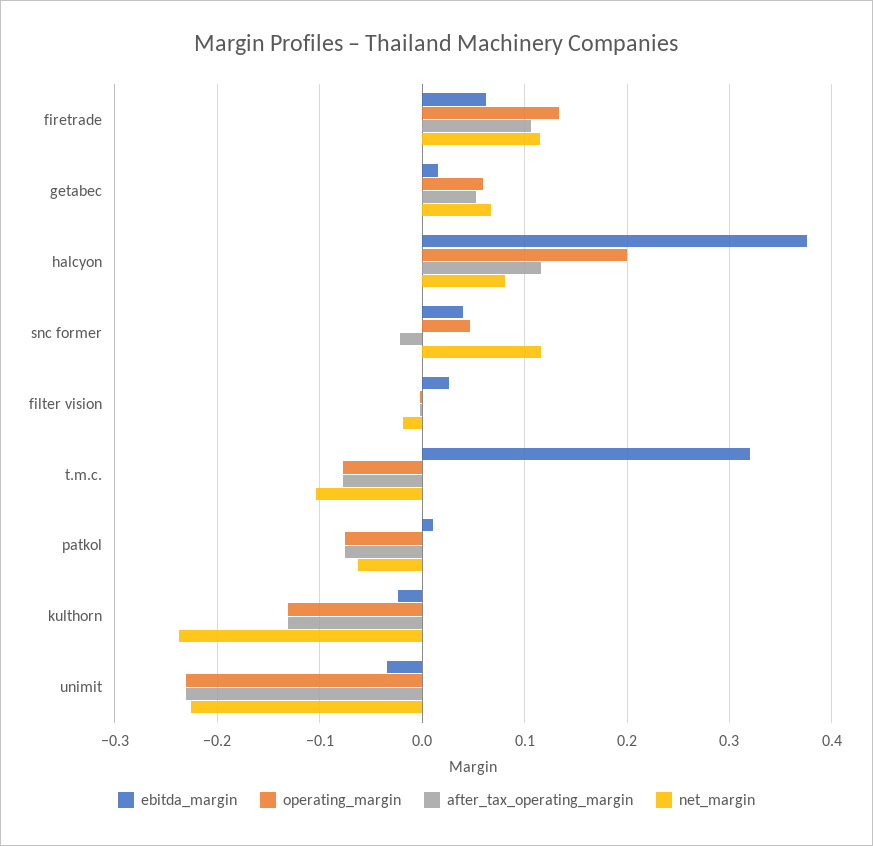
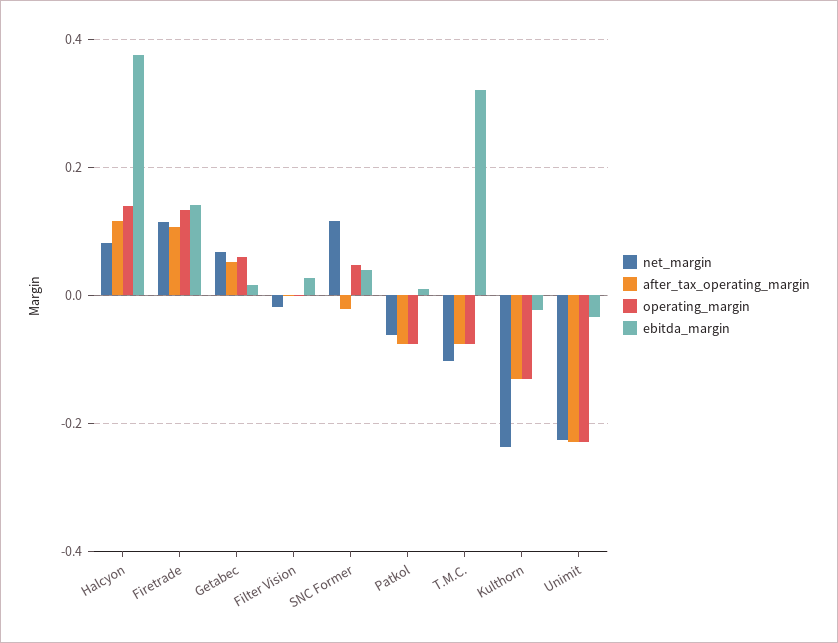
  {
    "ebitda_margin": {
-     "firetrade": 0.06,
+     "firetrade": 0.14,
      "getabec": 0.02,
      "halcyon": 0.38,
      "snc former": 0.04,
      "filter vision": 0.03,
      "t.m.c.": 0.32,
      "patkol": 0.01,
      "kulthorn": -0.02,
      "unimit": -0.03
    },
    "operating_margin": {
      "firetrade": 0.13,
      "getabec": 0.06,
-     "halcyon": 0.2,
+     "halcyon": 0.14,
      "snc former": 0.05,
      "filter vision": 0,
      "t.m.c.": -0.08,
      "patkol": -0.08,
      "kulthorn": -0.13,
      "unimit": -0.23
    },
    "after_tax_operating_margin": {
      "firetrade": 0.11,
      "getabec": 0.05,
      "halcyon": 0.12,
      "snc former": -0.02,
      "filter vision": 0,
      "t.m.c.": -0.08,
      "patkol": -0.08,
      "kulthorn": -0.13,
      "unimit": -0.23
    },
    "net_margin": {
      "firetrade": 0.11,
      "getabec": 0.07,
      "halcyon": 0.08,
      "snc former": 0.12,
      "filter vision": -0.02,
      "t.m.c.": -0.1,
      "patkol": -0.06,
      "kulthorn": -0.24,
      "unimit": -0.23
    }
  }

